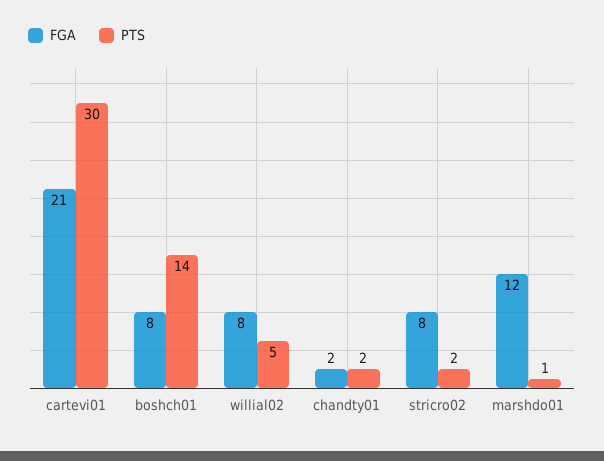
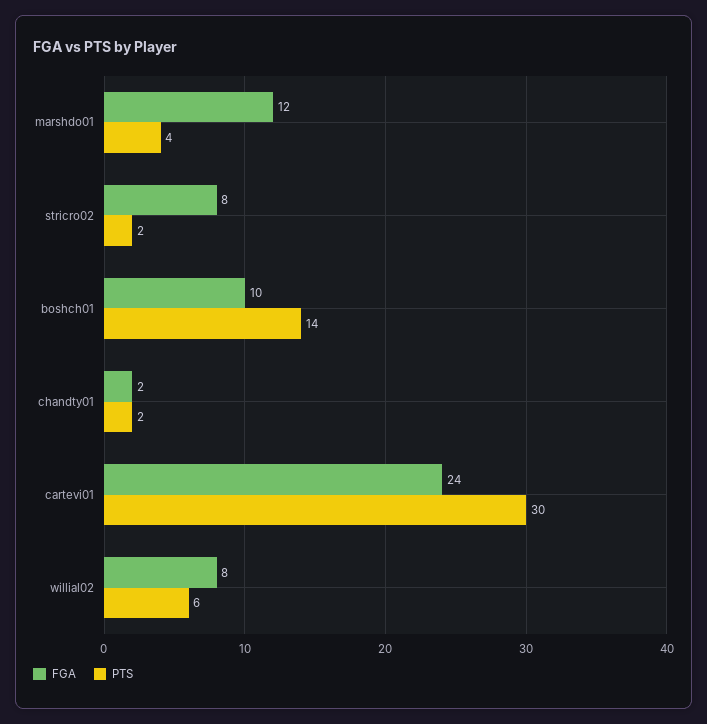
  {
    "FGA": {
-     "cartevi01": 21,
+     "cartevi01": 24,
-     "boshch01": 8,
+     "boshch01": 10,
      "willial02": 8,
      "chandty01": 2,
      "stricro02": 8,
      "marshdo01": 12
    },
    "PTS": {
      "cartevi01": 30,
      "boshch01": 14,
-     "willial02": 5,
+     "willial02": 6,
      "chandty01": 2,
      "stricro02": 2,
-     "marshdo01": 1
+     "marshdo01": 4
    }
  }

